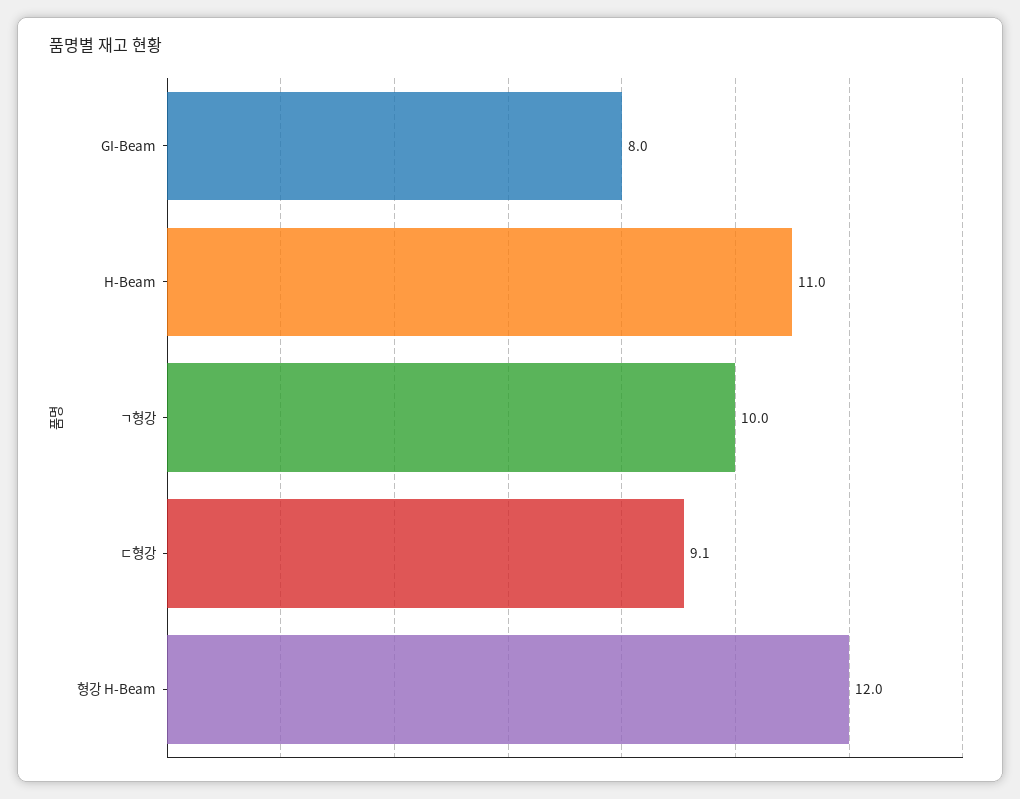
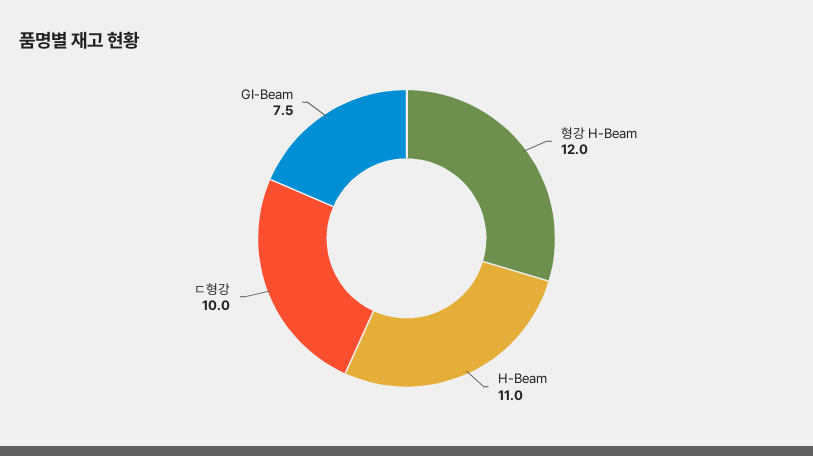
  {
-   "GI-Beam": 8,
+   "GI-Beam": 7.5,
    "H-Beam": 11,
-   "ㄱ형강": 10,
-   "ㄷ형강": 9.1,
+   "ㄷ형강": 10,
    "형강 H-Beam": 12
  }

